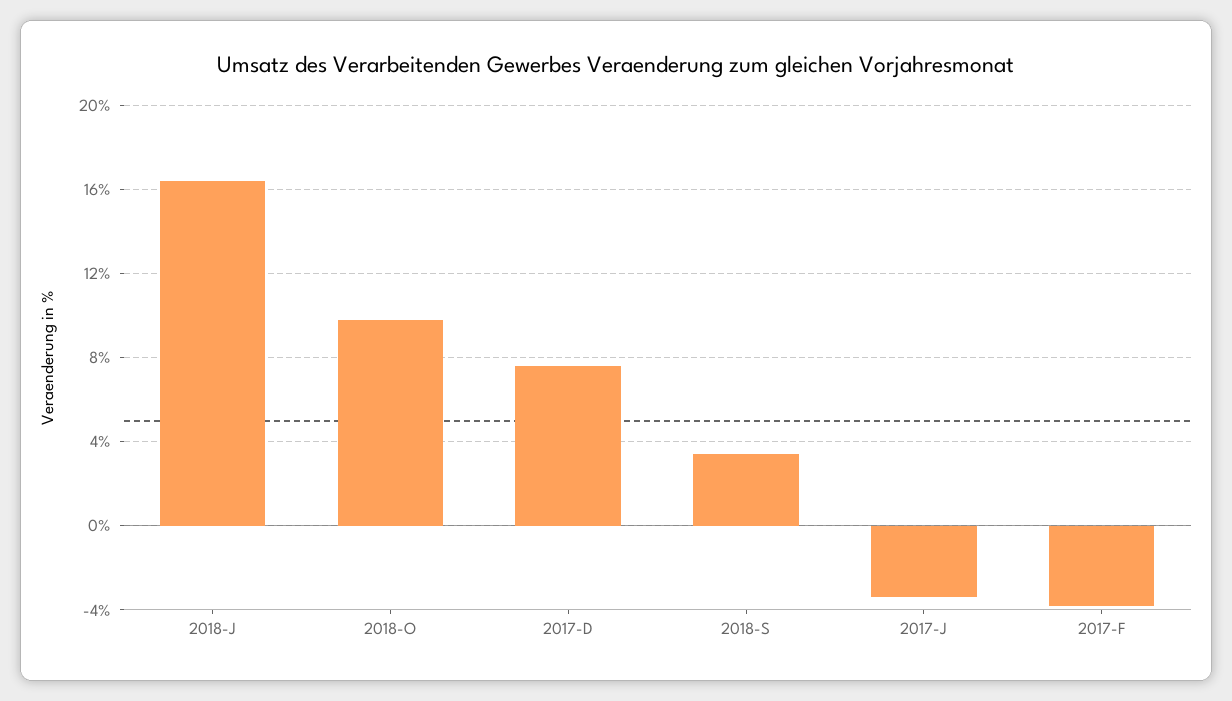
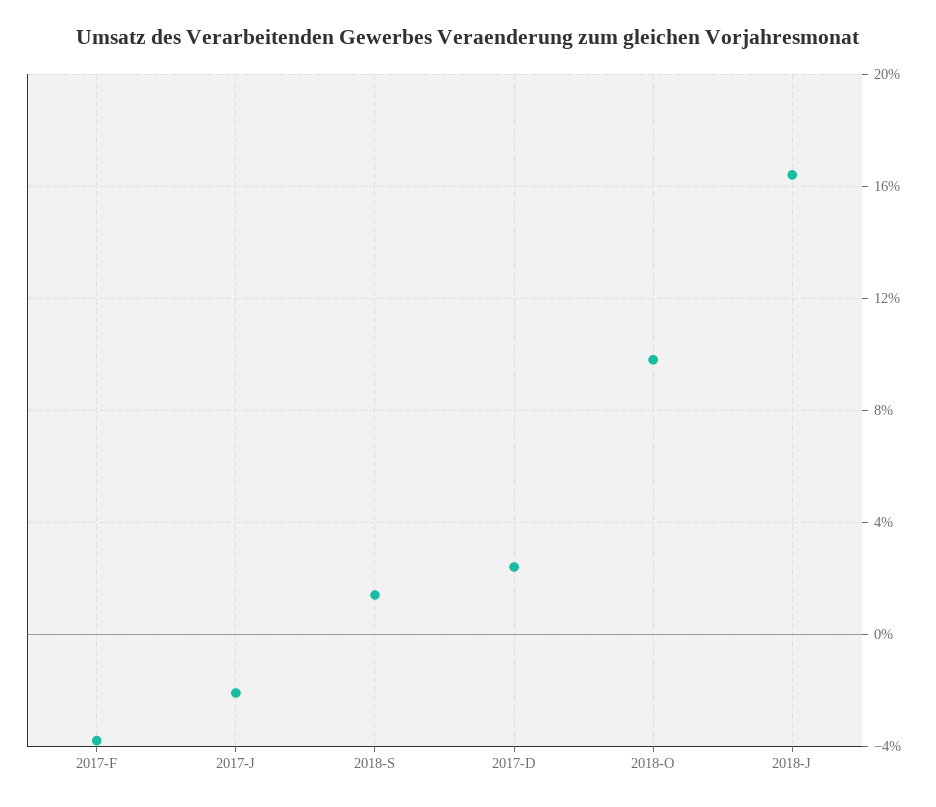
  {
    "2018-J": 16.5,
    "2018-O": 10,
-   "2017-D": 7.5,
+   "2017-D": 2.5,
-   "2018-S": 3.5,
+   "2018-S": 1.5,
-   "2017-J": -3.5,
+   "2017-J": -2,
    "2017-F": -4
  }

